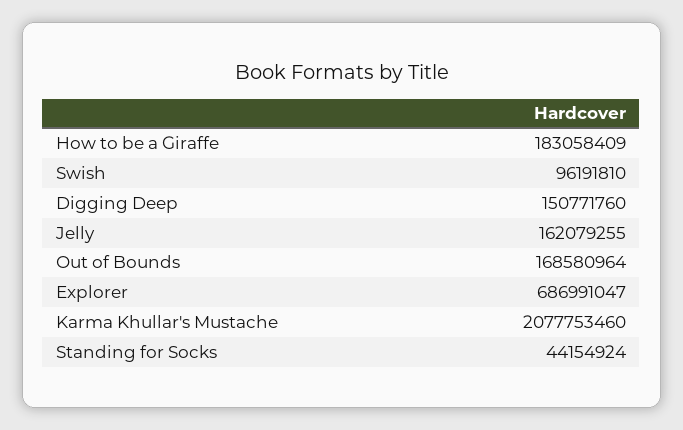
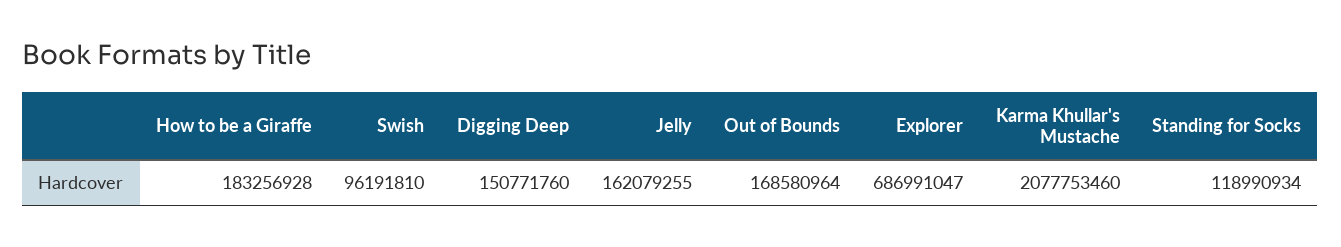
  {
-   "How to be a Giraffe": 183058409,
+   "How to be a Giraffe": 183256928,
    "Swish": 96191810,
    "Digging Deep": 150771760,
    "Jelly": 162079255,
    "Out of Bounds": 168580964,
    "Explorer": 686991047,
    "Karma Khullar's Mustache": 2077753460,
-   "Standing for Socks": 44154924
+   "Standing for Socks": 118990934
  }

